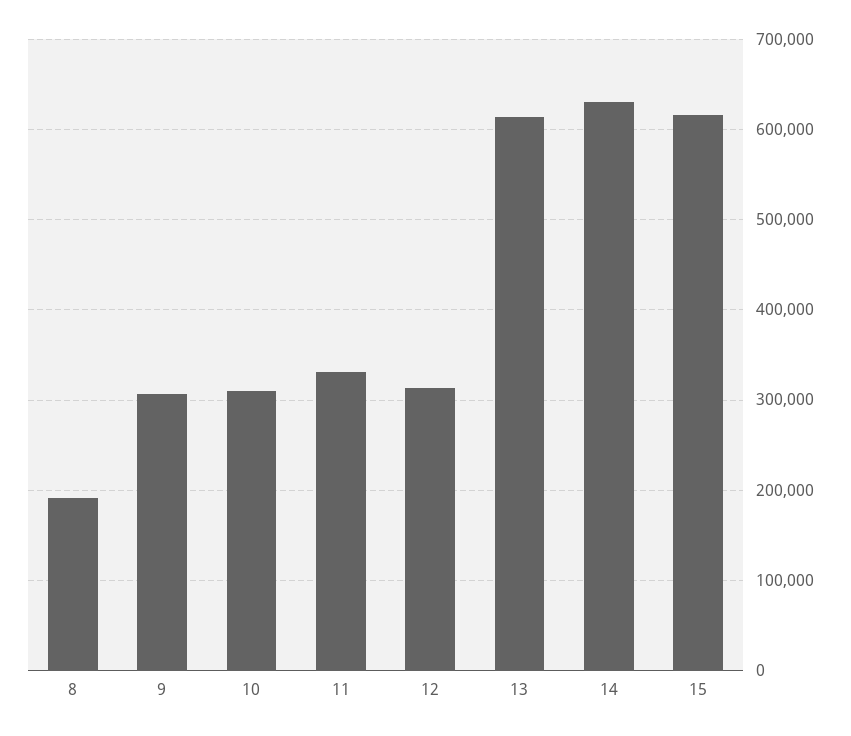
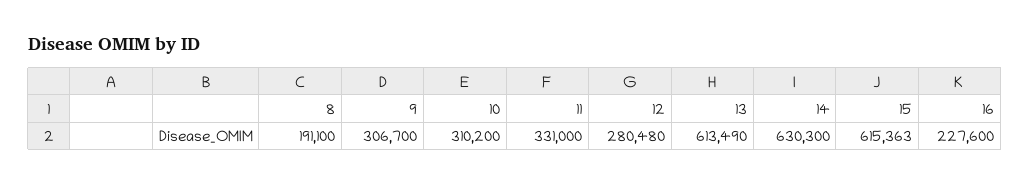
  {
    "8": 191100,
    "9": 306700,
    "10": 310200,
    "11": 331000,
-   "12": 310000,
+   "12": 280480,
    "13": 613490,
    "14": 630300,
-   "15": 615363
+   "15": 615363,
+   "16": 227600
  }

